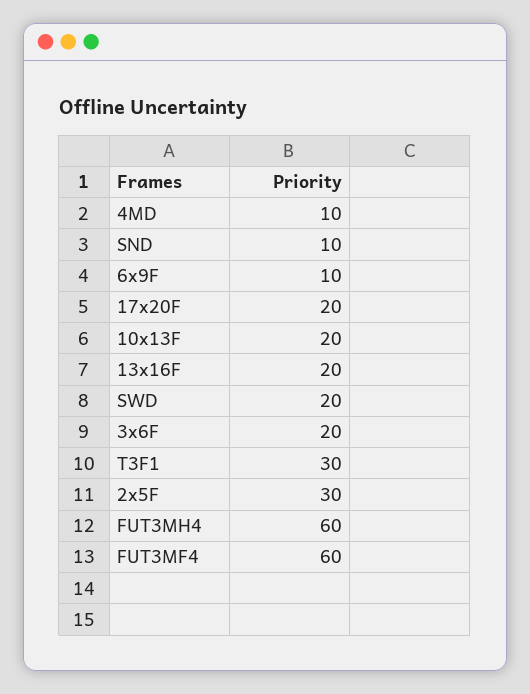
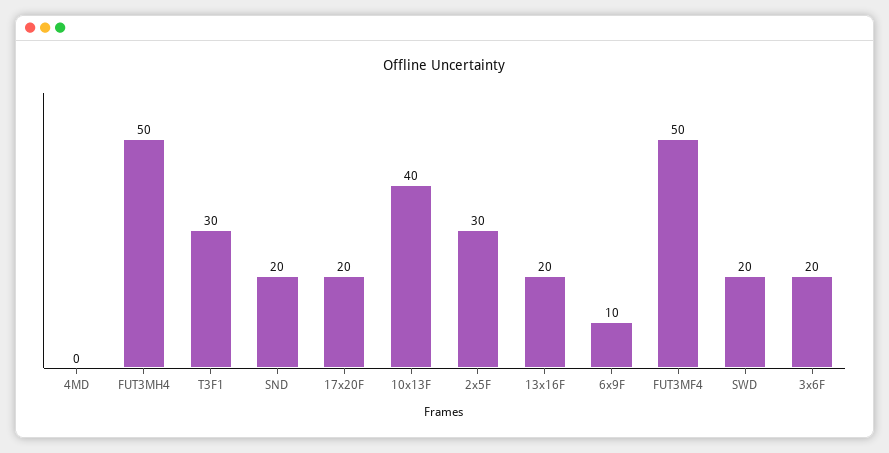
  {
-   "4MD": 10,
+   "4MD": 0,
-   "SND": 10,
+   "SND": 20,
    "6x9F": 10,
    "17x20F": 20,
-   "10x13F": 20,
+   "10x13F": 40,
    "13x16F": 20,
    "SWD": 20,
    "3x6F": 20,
    "T3F1": 30,
    "2x5F": 30,
-   "FUT3MH4": 60,
+   "FUT3MH4": 50,
-   "FUT3MF4": 60
+   "FUT3MF4": 50
  }

